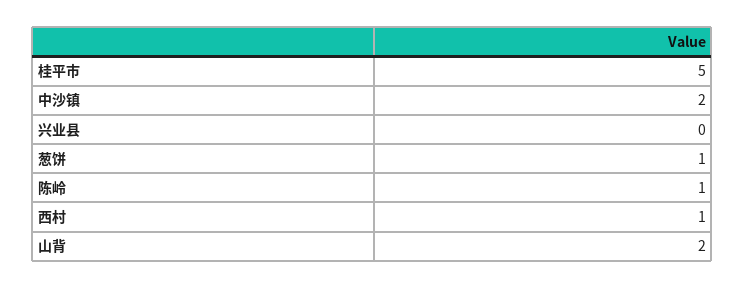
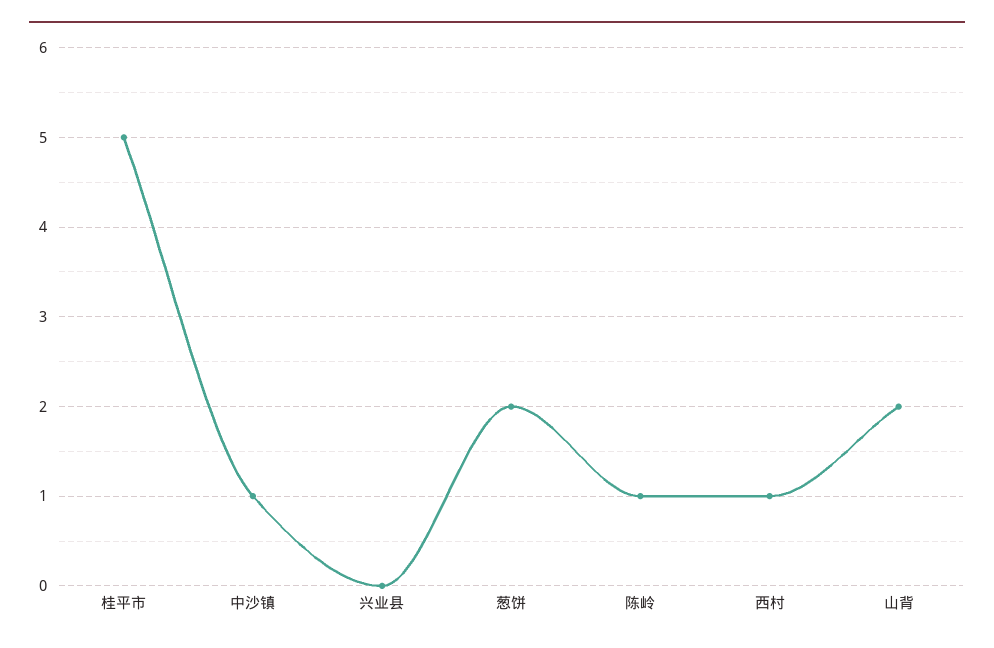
  {
    "桂平市": 5,
-   "中沙镇": 2,
+   "中沙镇": 1,
    "兴业县": 0,
-   "葱饼": 1,
+   "葱饼": 2,
    "陈岭": 1,
    "西村": 1,
    "山背": 2
  }

